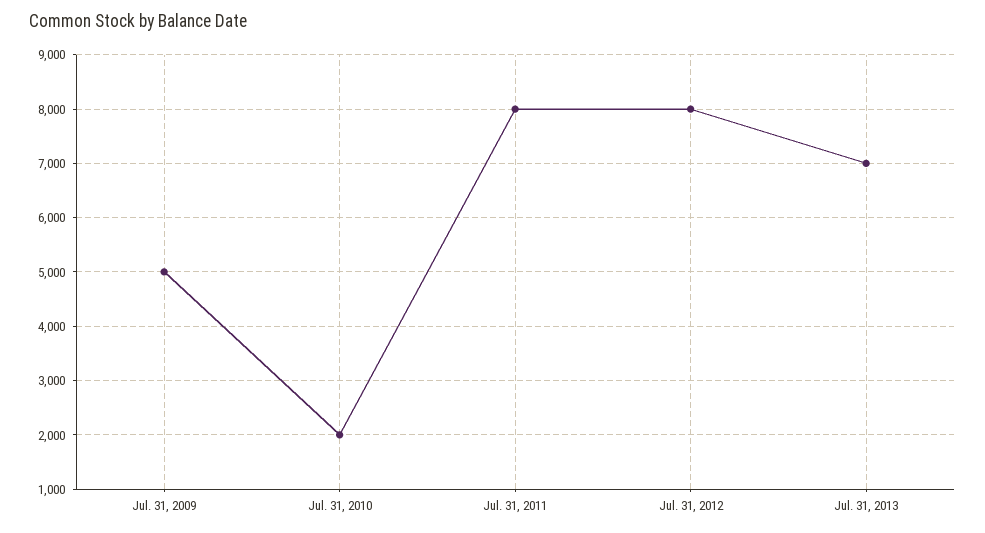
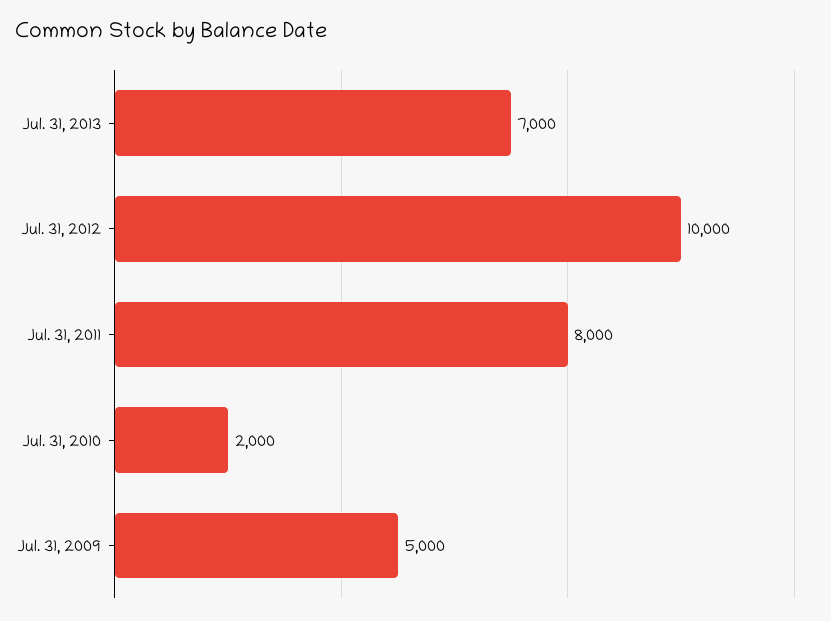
  {
    "Jul. 31, 2009": 5000,
    "Jul. 31, 2010": 2000,
    "Jul. 31, 2011": 8000,
-   "Jul. 31, 2012": 8000,
+   "Jul. 31, 2012": 10000,
    "Jul. 31, 2013": 7000
  }

